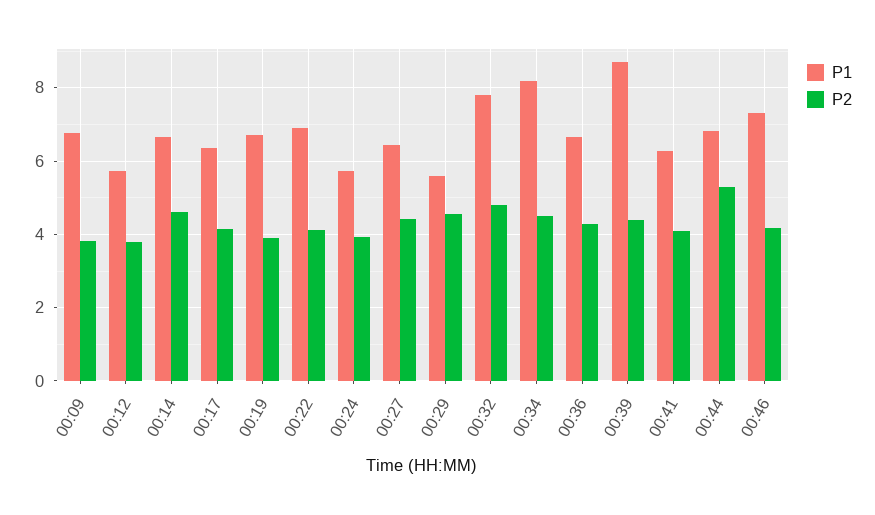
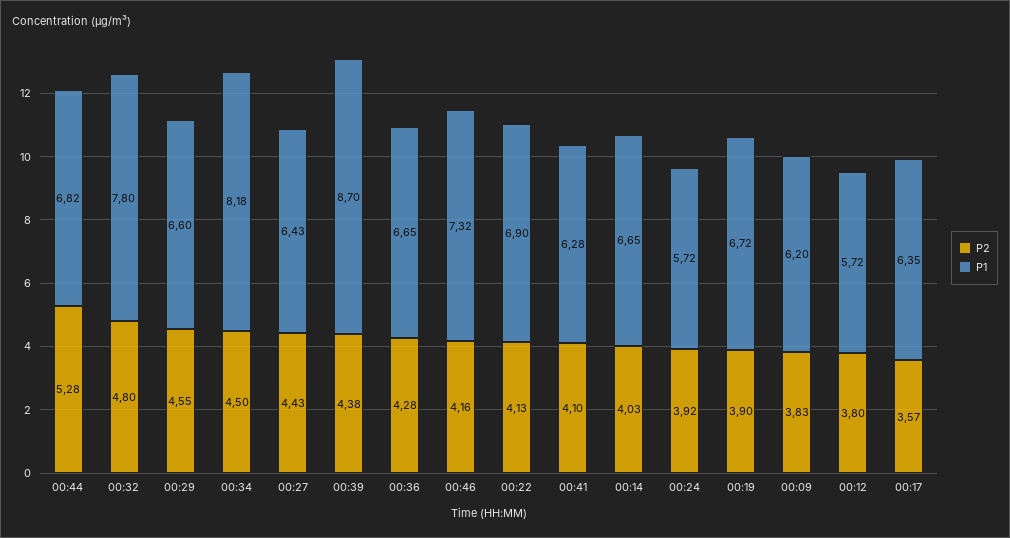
  {
    "P1": {
-     "00:09": 6.8,
+     "00:09": 6.2,
      "00:12": 5.72,
      "00:14": 6.65,
      "00:17": 6.35,
      "00:19": 6.72,
      "00:22": 6.9,
      "00:24": 5.72,
      "00:27": 6.43,
-     "00:29": 5.6,
+     "00:29": 6.6,
      "00:32": 7.8,
      "00:34": 8.18,
      "00:36": 6.65,
      "00:39": 8.7,
      "00:41": 6.28,
      "00:44": 6.82,
      "00:46": 7.32
    },
    "P2": {
      "00:09": 3.83,
      "00:12": 3.8,
-     "00:14": 4.6,
+     "00:14": 4.03,
-     "00:17": 4.2,
+     "00:17": 3.57,
      "00:19": 3.9,
      "00:22": 4.13,
      "00:24": 3.92,
      "00:27": 4.43,
      "00:29": 4.55,
      "00:32": 4.8,
      "00:34": 4.5,
      "00:36": 4.28,
      "00:39": 4.38,
      "00:41": 4.1,
      "00:44": 5.28,
      "00:46": 4.16
    }
  }

